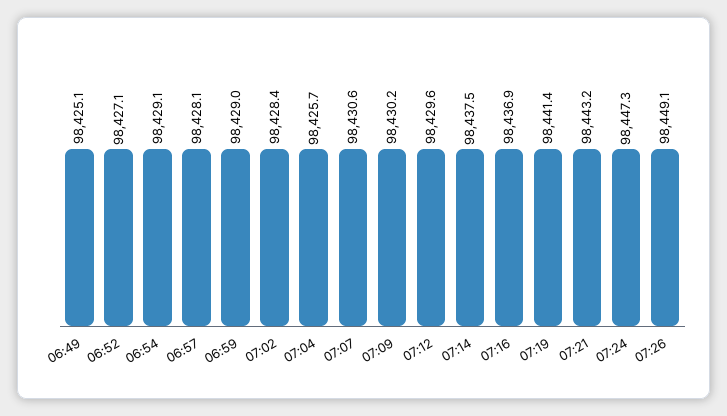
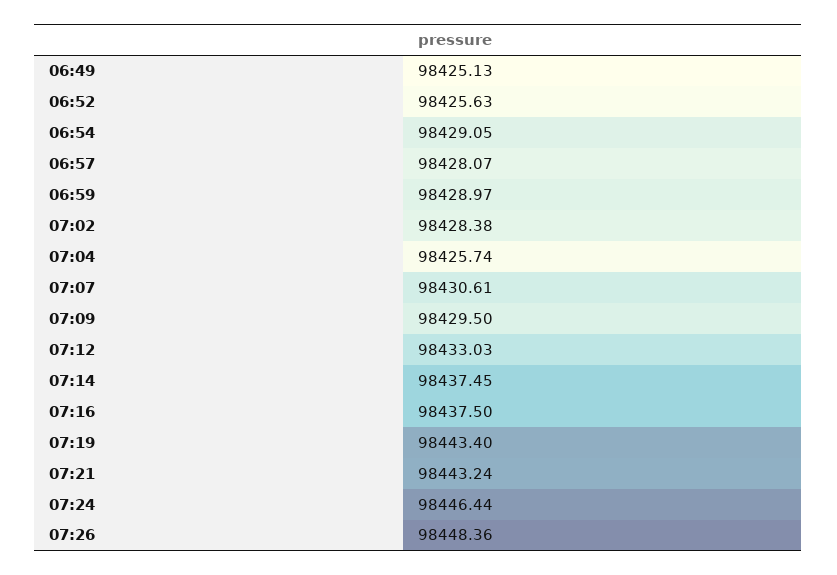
  {
    "06:49": 98425.13,
-   "06:52": 98427.1,
+   "06:52": 98425.63,
    "06:54": 98429.05,
    "06:57": 98428.07,
    "06:59": 98428.97,
    "07:02": 98428.38,
    "07:04": 98425.74,
    "07:07": 98430.61,
-   "07:09": 98430.2,
+   "07:09": 98429.5,
-   "07:12": 98429.6,
+   "07:12": 98433.03,
    "07:14": 98437.45,
-   "07:16": 98436.9,
+   "07:16": 98437.5,
-   "07:19": 98441.4,
+   "07:19": 98443.4,
    "07:21": 98443.24,
-   "07:24": 98447.3,
+   "07:24": 98446.44,
-   "07:26": 98449.1
+   "07:26": 98448.36
  }

